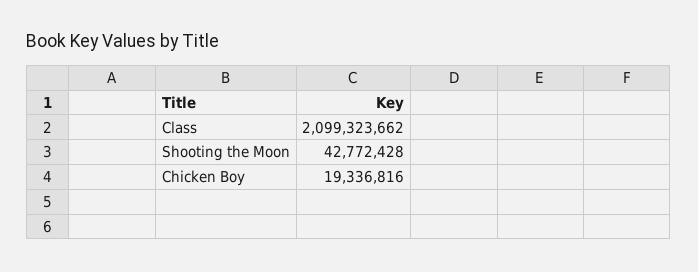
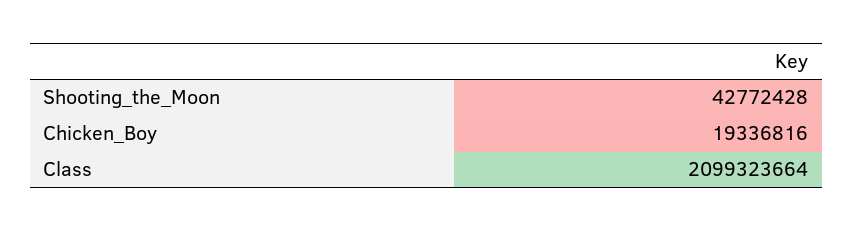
  {
-   "Class": 2099323662,
+   "Class": 2099323664,
    "Shooting the Moon": 42772428,
    "Chicken Boy": 19336816
  }

